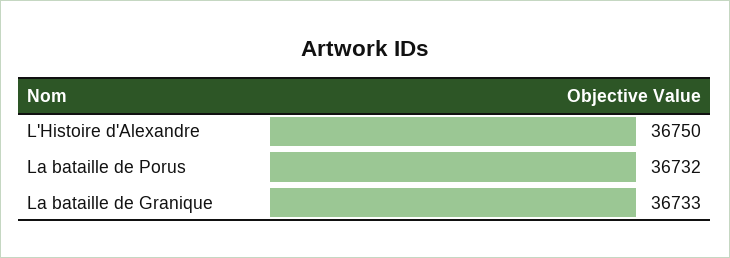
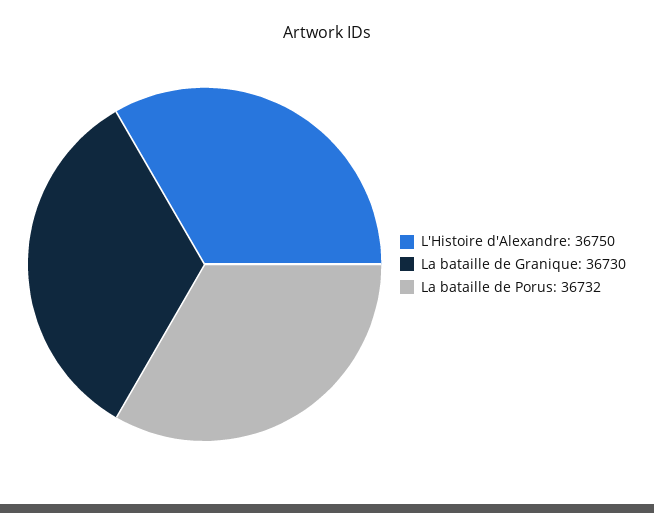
  {
    "L'Histoire d'Alexandre": 36750,
    "La bataille de Porus": 36732,
-   "La bataille de Granique": 36733
+   "La bataille de Granique": 36730
  }

